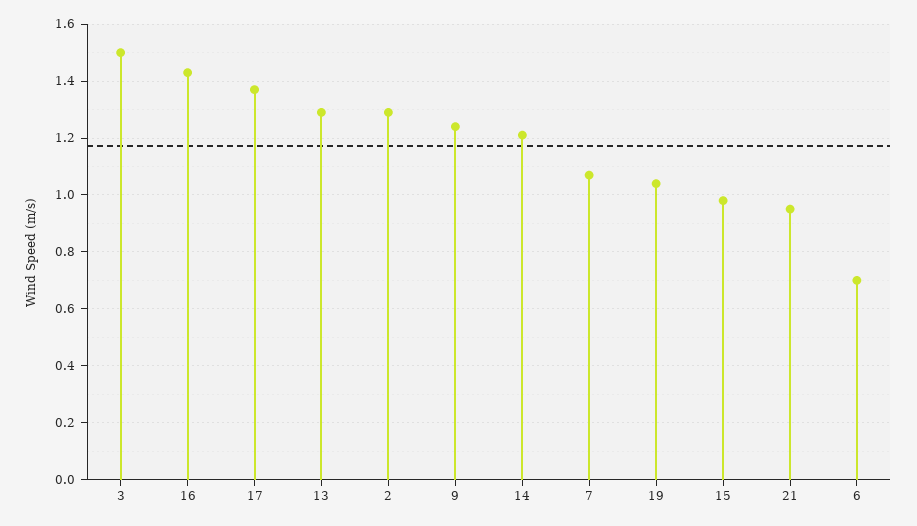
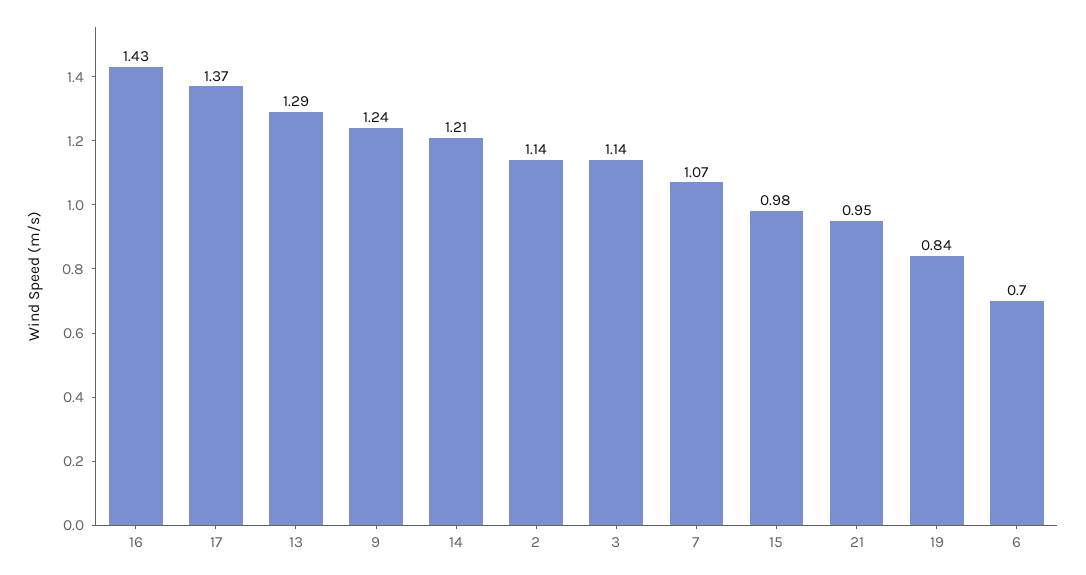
  {
-   "3": 1.5,
+   "3": 1.14,
    "16": 1.43,
    "17": 1.37,
    "13": 1.29,
-   "2": 1.3,
+   "2": 1.14,
    "9": 1.24,
    "14": 1.21,
    "7": 1.07,
-   "19": 1.05,
+   "19": 0.84,
    "15": 0.98,
    "21": 0.95,
    "6": 0.7
  }

